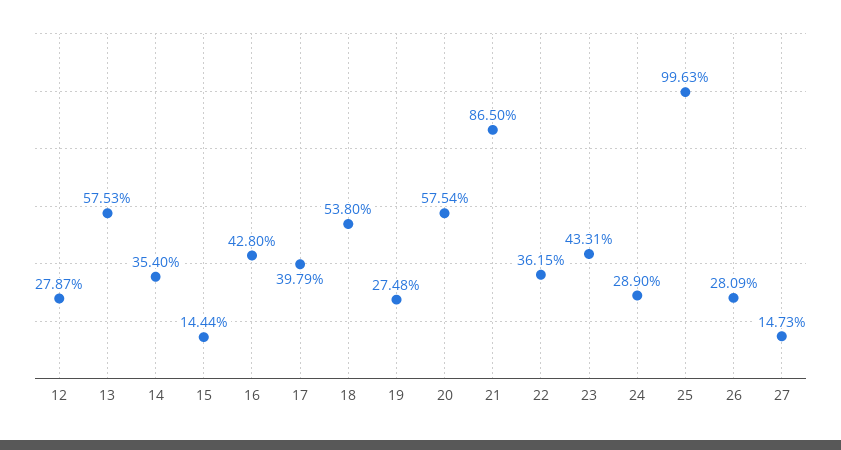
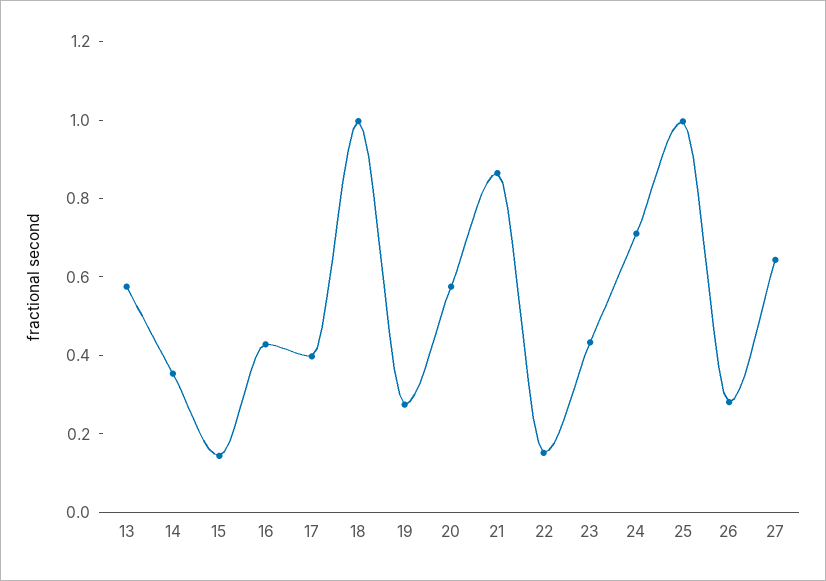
  {
-   "12": 0.2787,
    "13": 0.5753,
    "14": 0.354,
    "15": 0.1444,
    "16": 0.428,
    "17": 0.3979,
-   "18": 0.538,
+   "18": 1,
    "19": 0.2748,
    "20": 0.5754,
    "21": 0.865,
-   "22": 0.3615,
+   "22": 0.15,
    "23": 0.4331,
-   "24": 0.289,
+   "24": 0.7,
    "25": 0.9963,
    "26": 0.2809,
-   "27": 0.1473
+   "27": 0.65
  }

